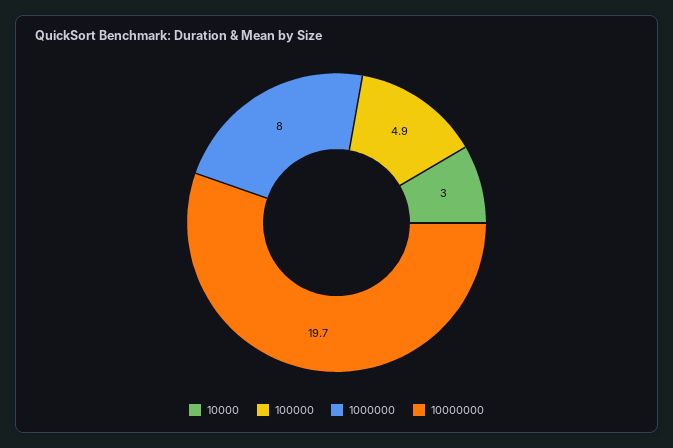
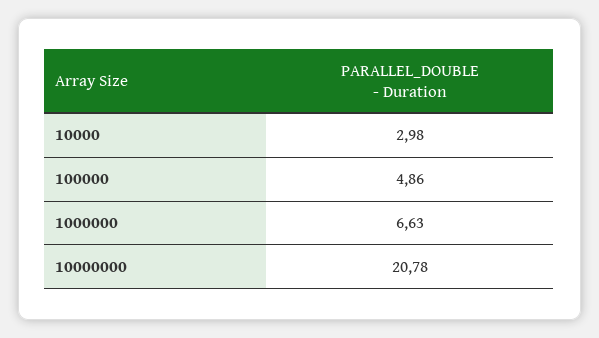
  {
    "10000": 2.98,
    "100000": 4.86,
-   "1000000": 8,
+   "1000000": 6.63,
-   "10000000": 19.7
+   "10000000": 20.78
  }

